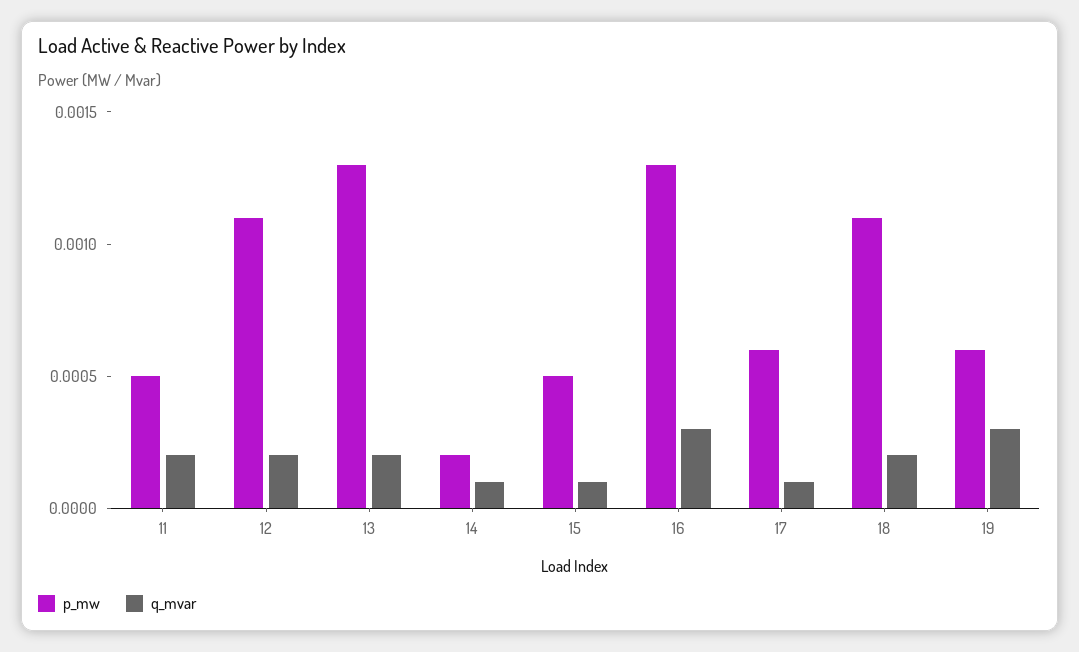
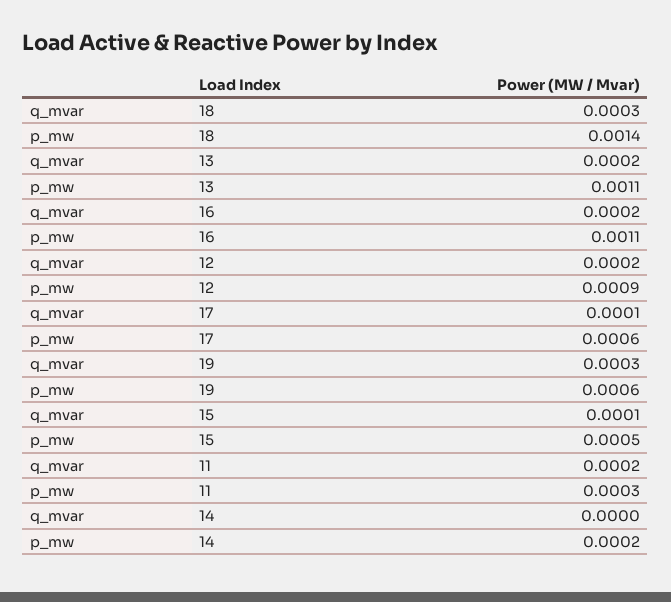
  {
    "p_mw": {
-     "11": 0.0005,
+     "11": 0.0003,
-     "12": 0.0011,
+     "12": 0.0009,
-     "13": 0.0013,
+     "13": 0.0011,
      "14": 0.0002,
      "15": 0.0005,
-     "16": 0.0013,
+     "16": 0.0011,
      "17": 0.0006,
-     "18": 0.0011,
+     "18": 0.0014,
      "19": 0.0006
    },
    "q_mvar": {
      "11": 0.0002,
      "12": 0.0002,
      "13": 0.0002,
-     "14": 0.0001,
+     "14": 0,
      "15": 0.0001,
-     "16": 0.0003,
+     "16": 0.0002,
      "17": 0.0001,
-     "18": 0.0002,
+     "18": 0.0003,
      "19": 0.0003
    }
  }

